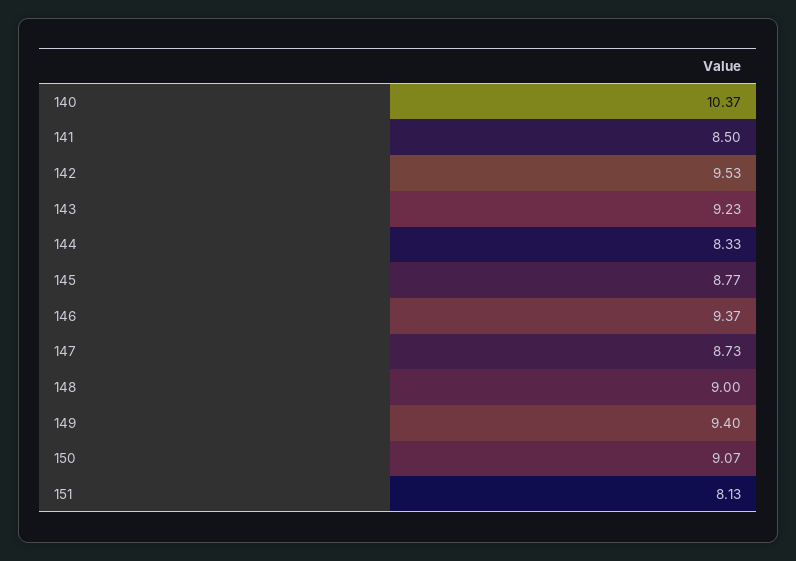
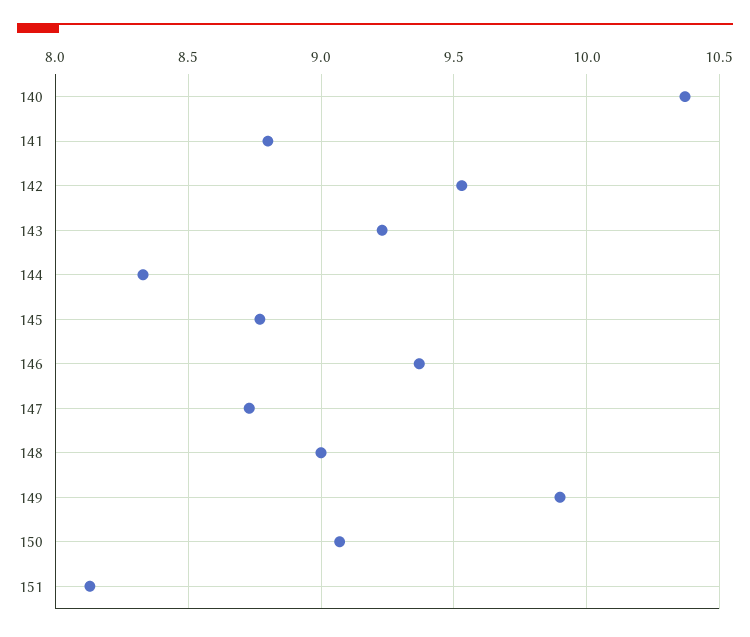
  {
    "140": 10.37,
-   "141": 8.5,
+   "141": 8.8,
    "142": 9.53,
    "143": 9.23,
    "144": 8.33,
    "145": 8.77,
    "146": 9.37,
    "147": 8.73,
    "148": 9,
-   "149": 9.4,
+   "149": 9.9,
    "150": 9.07,
    "151": 8.13
  }

